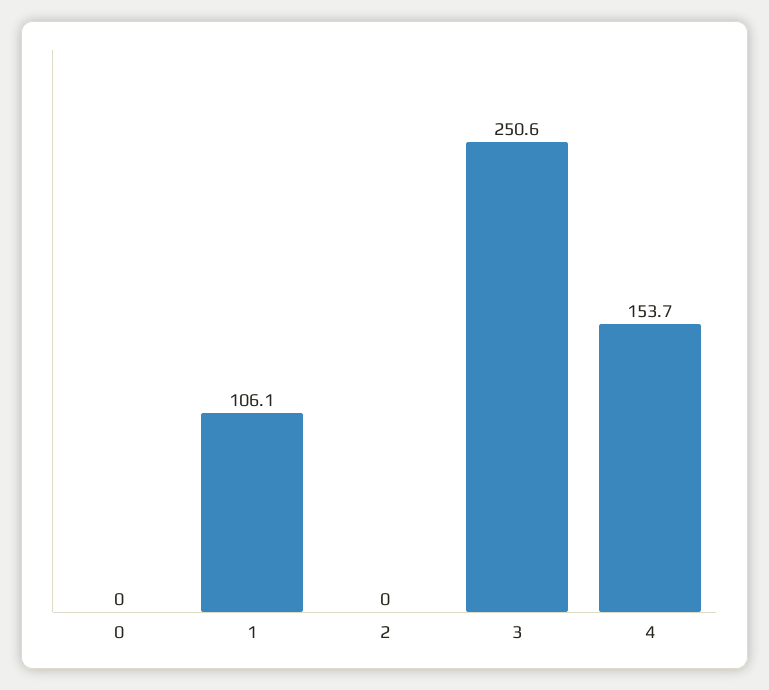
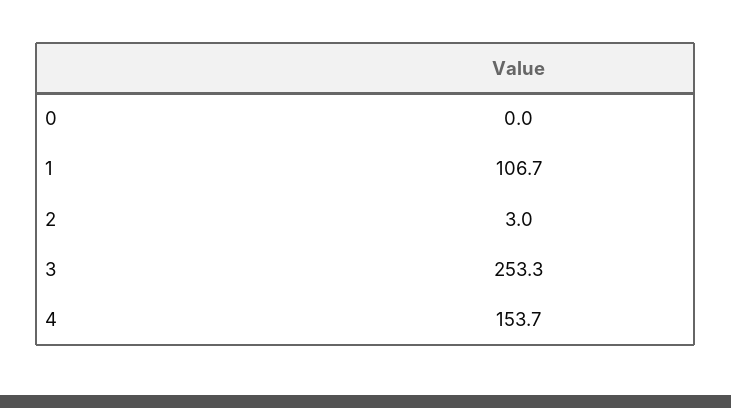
  {
    "0": 0,
-   "1": 106.1,
+   "1": 106.7,
-   "2": 0,
+   "2": 3,
-   "3": 250.6,
+   "3": 253.3,
    "4": 153.7
  }

